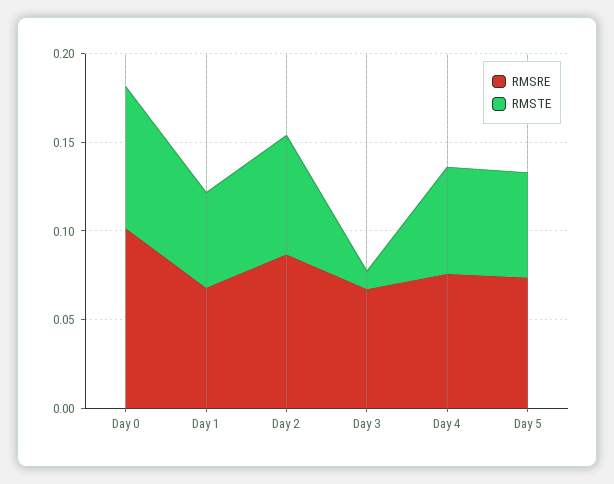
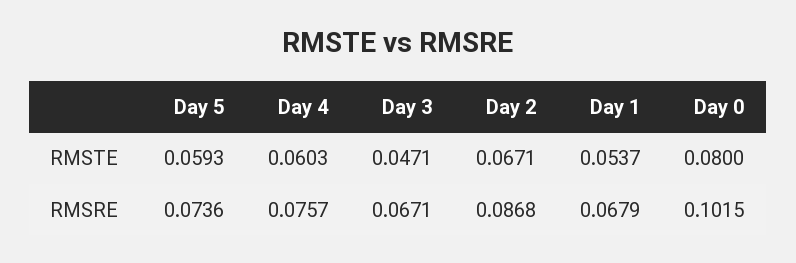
  {
    "RMSRE": {
      "Day 0": 0.1015,
      "Day 1": 0.0679,
      "Day 2": 0.0868,
      "Day 3": 0.0671,
      "Day 4": 0.0757,
      "Day 5": 0.0736
    },
    "RMSTE": {
      "Day 0": 0.08,
      "Day 1": 0.0537,
      "Day 2": 0.0671,
-     "Day 3": 0.01,
+     "Day 3": 0.0471,
      "Day 4": 0.0603,
      "Day 5": 0.0593
    }
  }

